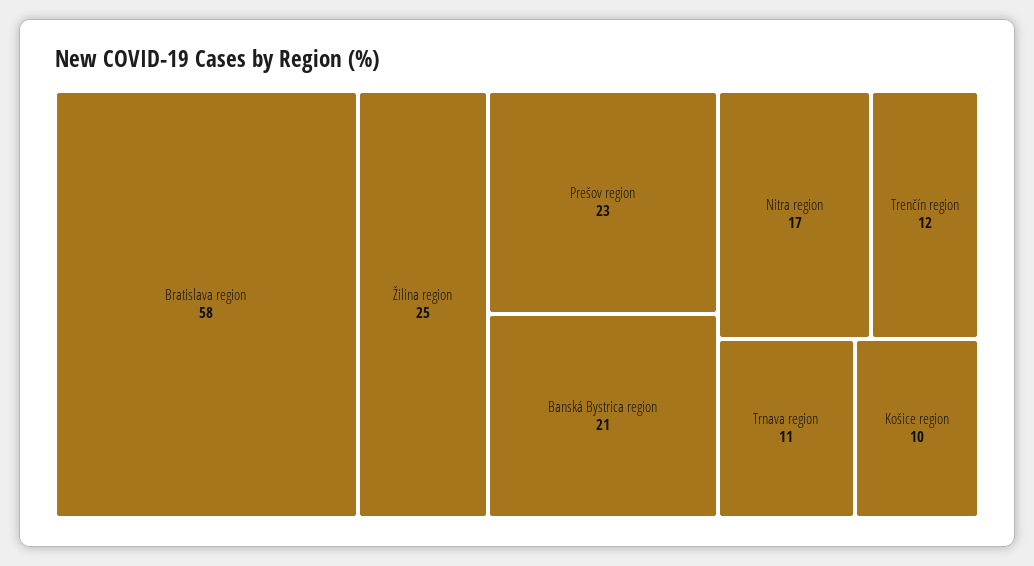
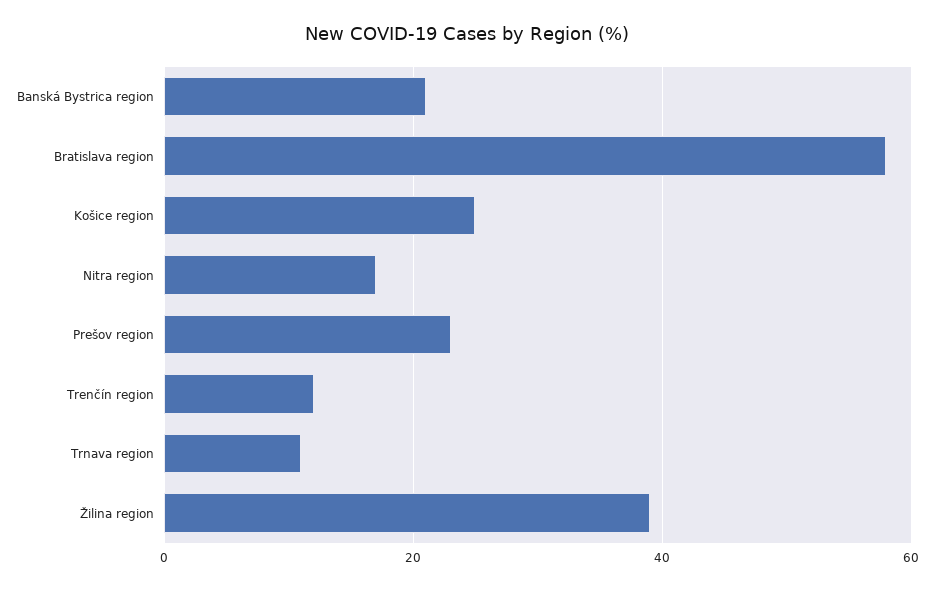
  {
    "Bratislava region": 58,
-   "Žilina region": 25,
+   "Žilina region": 40,
    "Prešov region": 23,
    "Banská Bystrica region": 21,
    "Nitra region": 17,
    "Trenčín region": 12,
    "Trnava region": 11,
-   "Košice region": 10
+   "Košice region": 25
  }

